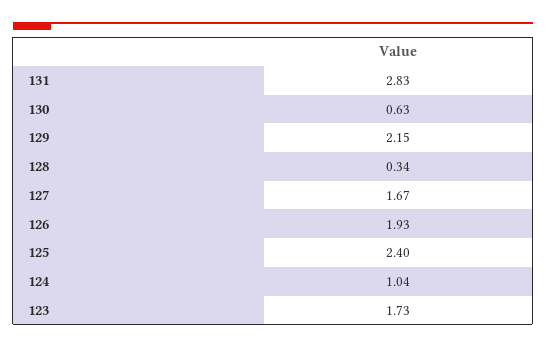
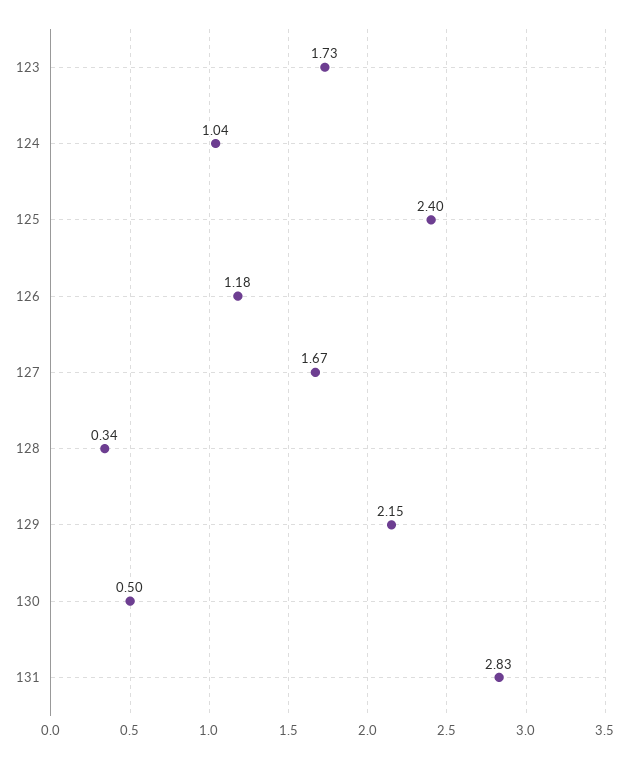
  {
    "131": 2.83,
-   "130": 0.63,
+   "130": 0.5,
    "129": 2.15,
    "128": 0.34,
    "127": 1.67,
-   "126": 1.93,
+   "126": 1.18,
    "125": 2.4,
    "124": 1.04,
    "123": 1.73
  }

